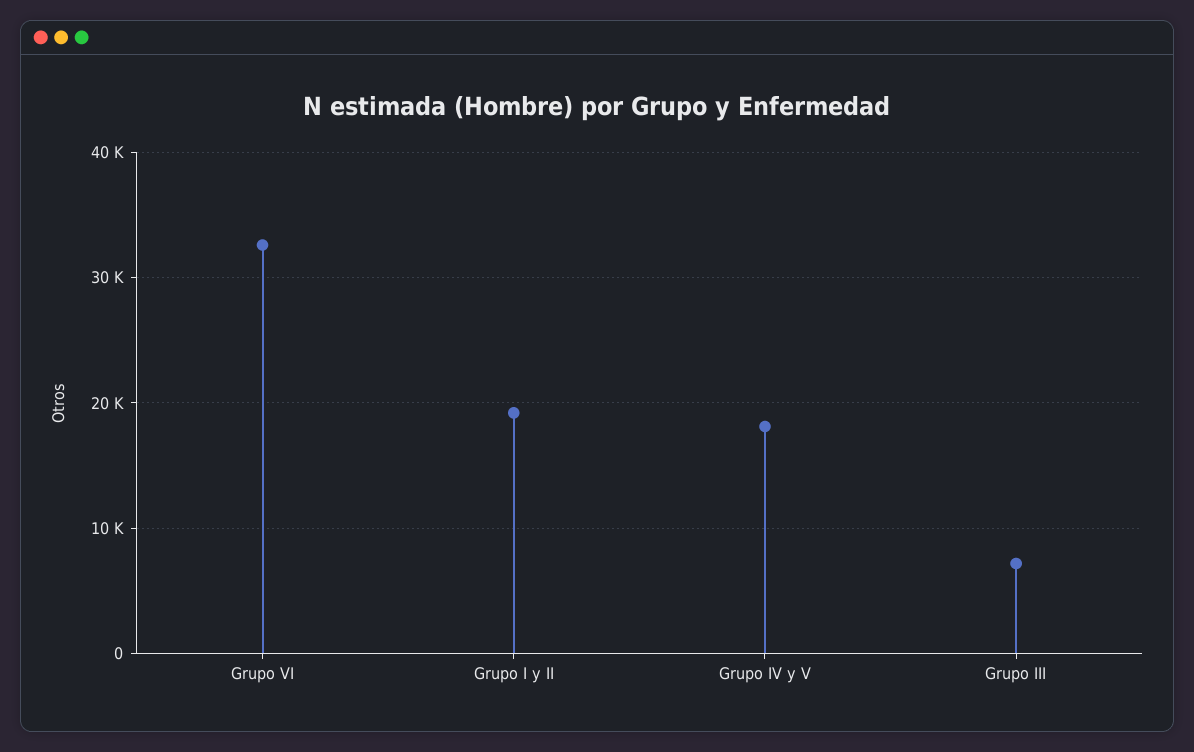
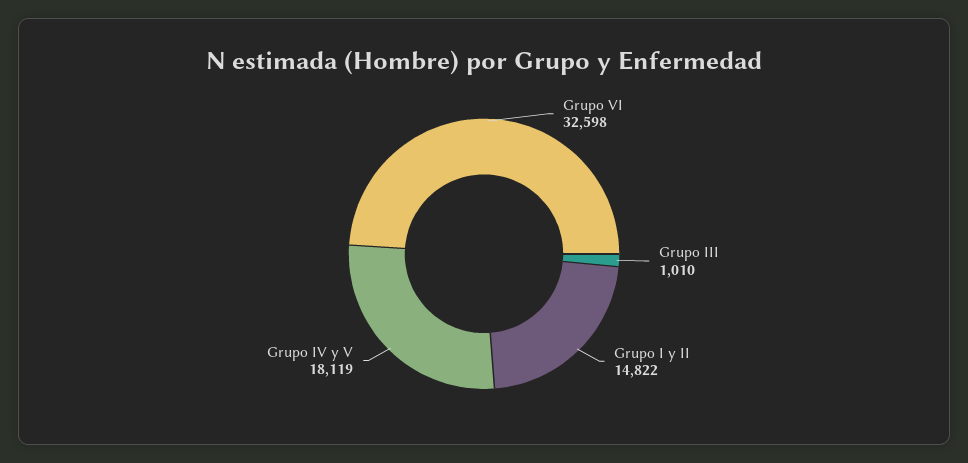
  {
    "Grupo VI": 32598,
-   "Grupo I y II": 19000,
+   "Grupo I y II": 14822,
    "Grupo IV y V": 18119,
-   "Grupo III": 7000
+   "Grupo III": 1010
  }

